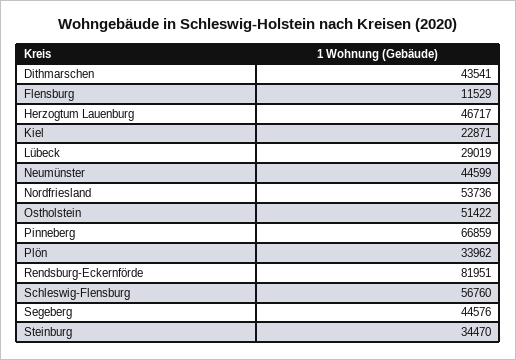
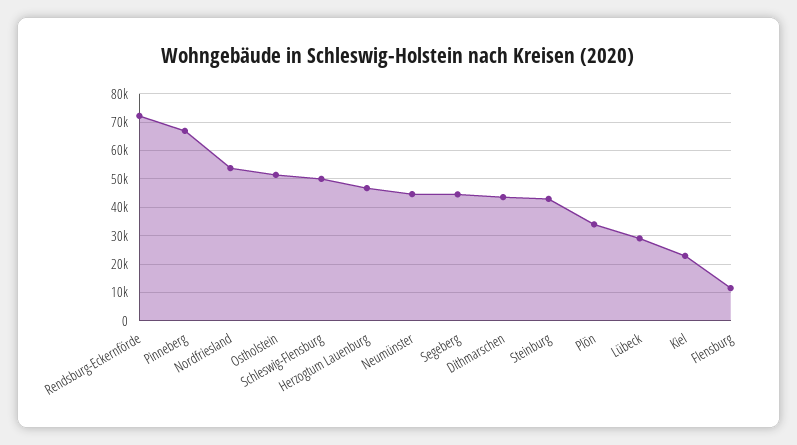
  {
    "Dithmarschen": 43541,
    "Flensburg": 11529,
    "Herzogtum Lauenburg": 46717,
    "Kiel": 22871,
    "Lübeck": 29019,
    "Neumünster": 44599,
    "Nordfriesland": 53736,
    "Ostholstein": 51422,
    "Pinneberg": 66859,
    "Plön": 33962,
-   "Rendsburg-Eckernförde": 81951,
+   "Rendsburg-Eckernförde": 72500,
-   "Schleswig-Flensburg": 56760,
+   "Schleswig-Flensburg": 50000,
    "Segeberg": 44576,
-   "Steinburg": 34470
+   "Steinburg": 42500
  }

